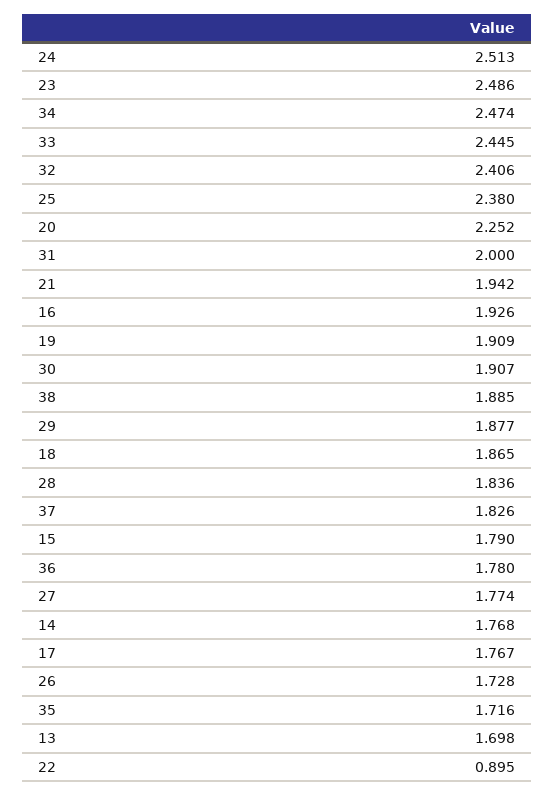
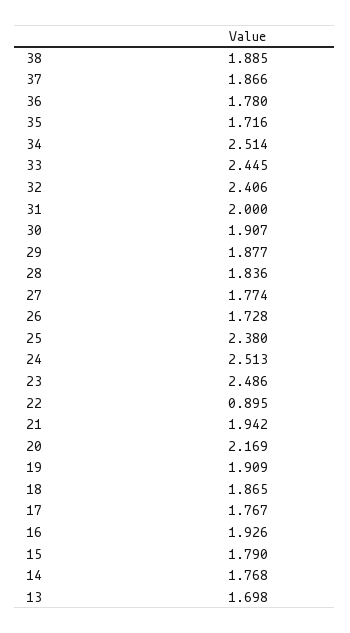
  {
    "24": 2.513,
    "23": 2.486,
-   "34": 2.474,
+   "34": 2.514,
    "33": 2.445,
    "32": 2.406,
    "25": 2.38,
-   "20": 2.252,
+   "20": 2.169,
    "31": 2,
    "21": 1.942,
    "16": 1.926,
    "19": 1.909,
    "30": 1.907,
    "38": 1.885,
    "29": 1.877,
    "18": 1.865,
    "28": 1.836,
-   "37": 1.826,
+   "37": 1.866,
    "15": 1.79,
    "36": 1.78,
    "27": 1.774,
    "14": 1.768,
    "17": 1.767,
    "26": 1.728,
    "35": 1.716,
    "13": 1.698,
    "22": 0.895
  }

